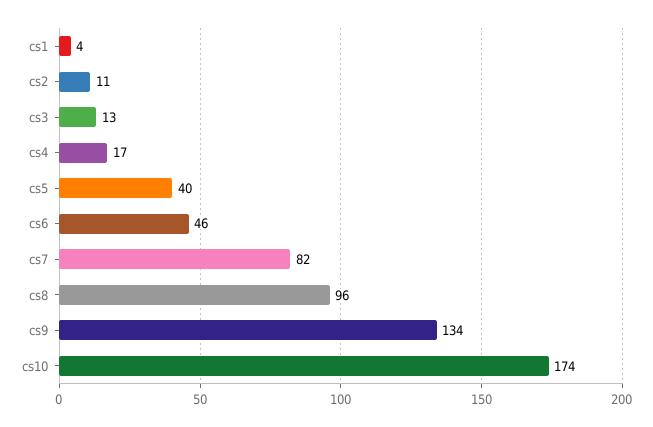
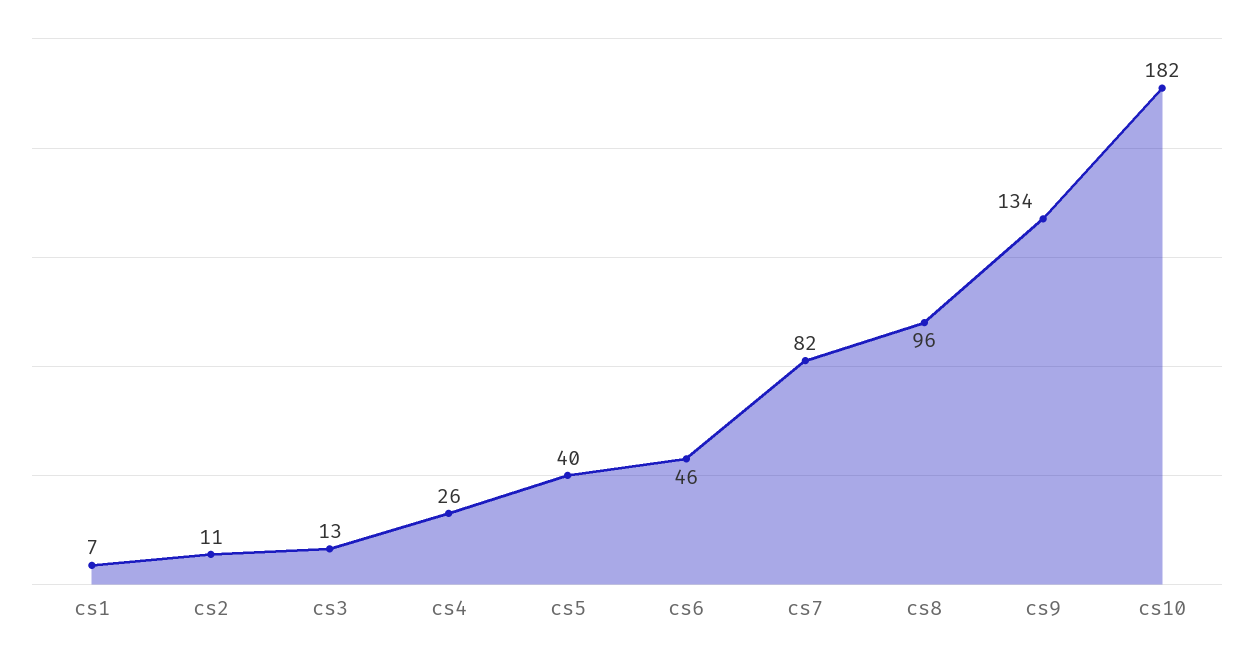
  {
-   "cs1": 4,
+   "cs1": 7,
    "cs2": 11,
    "cs3": 13,
-   "cs4": 17,
+   "cs4": 26,
    "cs5": 40,
    "cs6": 46,
    "cs7": 82,
    "cs8": 96,
    "cs9": 134,
-   "cs10": 174
+   "cs10": 182
  }

